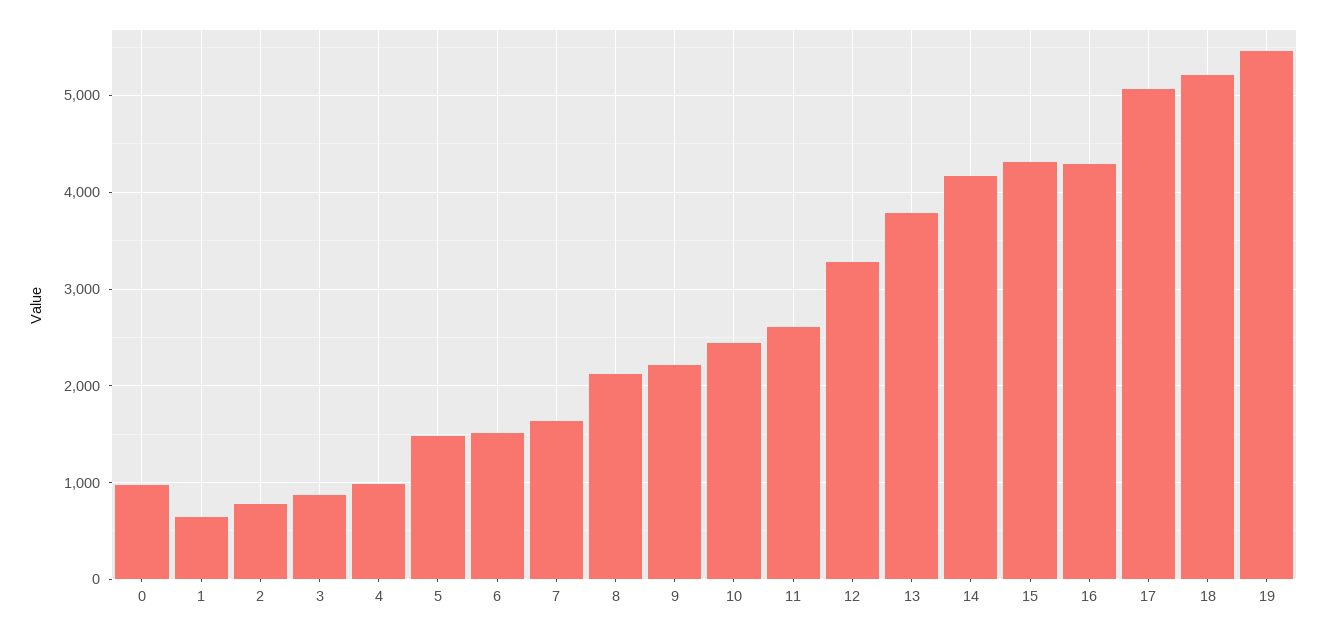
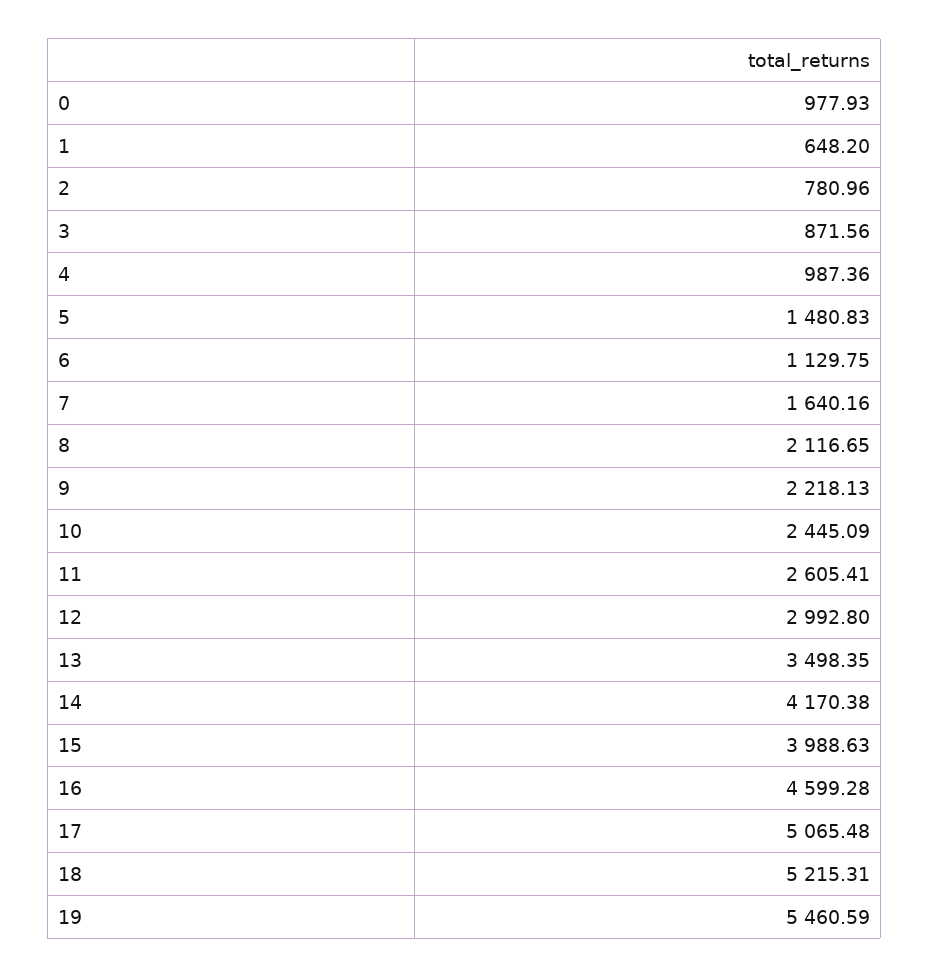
  {
    "0": 977.93,
    "1": 648.2,
    "2": 780.96,
    "3": 871.56,
    "4": 987.36,
    "5": 1480.83,
-   "6": 1500,
+   "6": 1129.75,
    "7": 1640.16,
    "8": 2116.65,
    "9": 2218.13,
    "10": 2445.09,
    "11": 2605.41,
-   "12": 3300,
+   "12": 2992.8,
-   "13": 3800,
+   "13": 3498.35,
    "14": 4170.38,
-   "15": 4300,
+   "15": 3988.63,
-   "16": 4300,
+   "16": 4599.28,
    "17": 5065.48,
    "18": 5215.31,
    "19": 5460.59
  }

